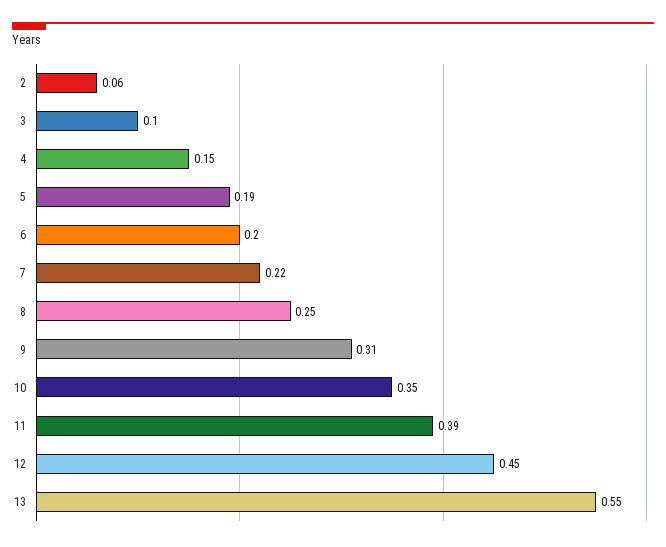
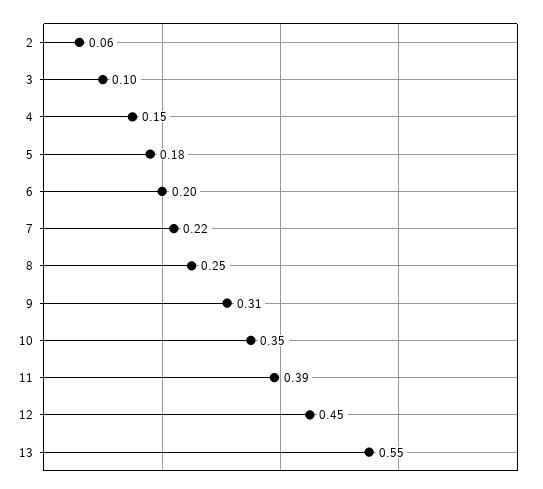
  {
    "2": 0.06,
    "3": 0.1,
    "4": 0.15,
-   "5": 0.19,
+   "5": 0.18,
    "6": 0.2,
    "7": 0.22,
    "8": 0.25,
    "9": 0.31,
    "10": 0.35,
    "11": 0.39,
    "12": 0.45,
    "13": 0.55
  }

